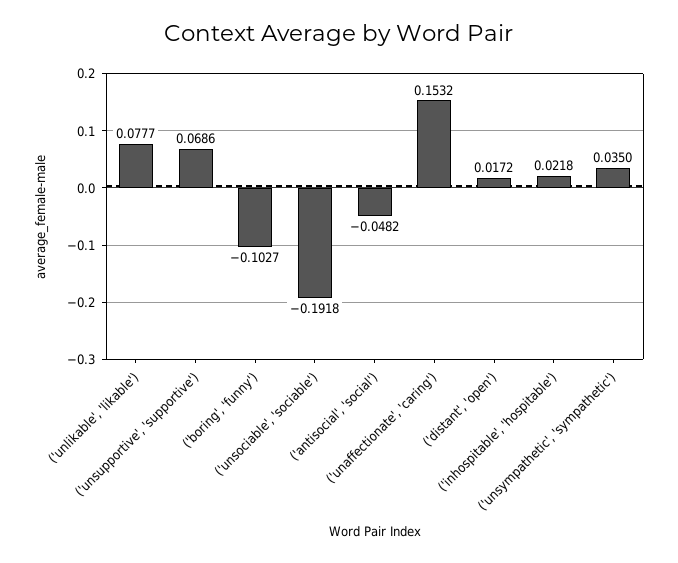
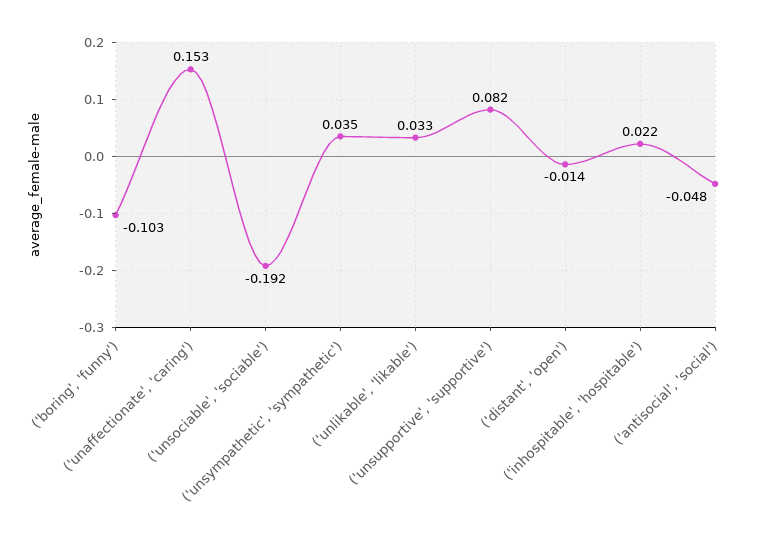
  {
-   "('unlikable', 'likable')": 0.0777,
+   "('unlikable', 'likable')": 0.033,
-   "('unsupportive', 'supportive')": 0.0686,
+   "('unsupportive', 'supportive')": 0.082,
    "('boring', 'funny')": -0.1027,
    "('unsociable', 'sociable')": -0.1918,
    "('antisocial', 'social')": -0.0482,
    "('unaffectionate', 'caring')": 0.1532,
-   "('distant', 'open')": 0.0172,
+   "('distant', 'open')": -0.014,
    "('inhospitable', 'hospitable')": 0.0218,
    "('unsympathetic', 'sympathetic')": 0.035
  }

